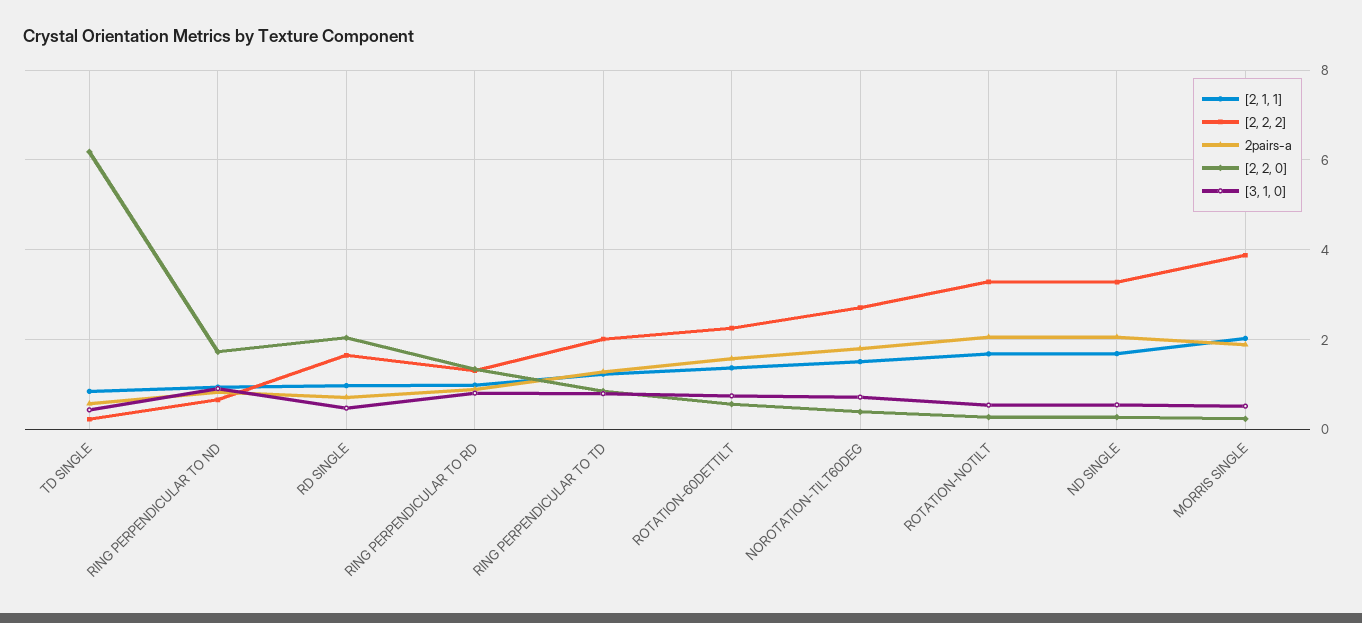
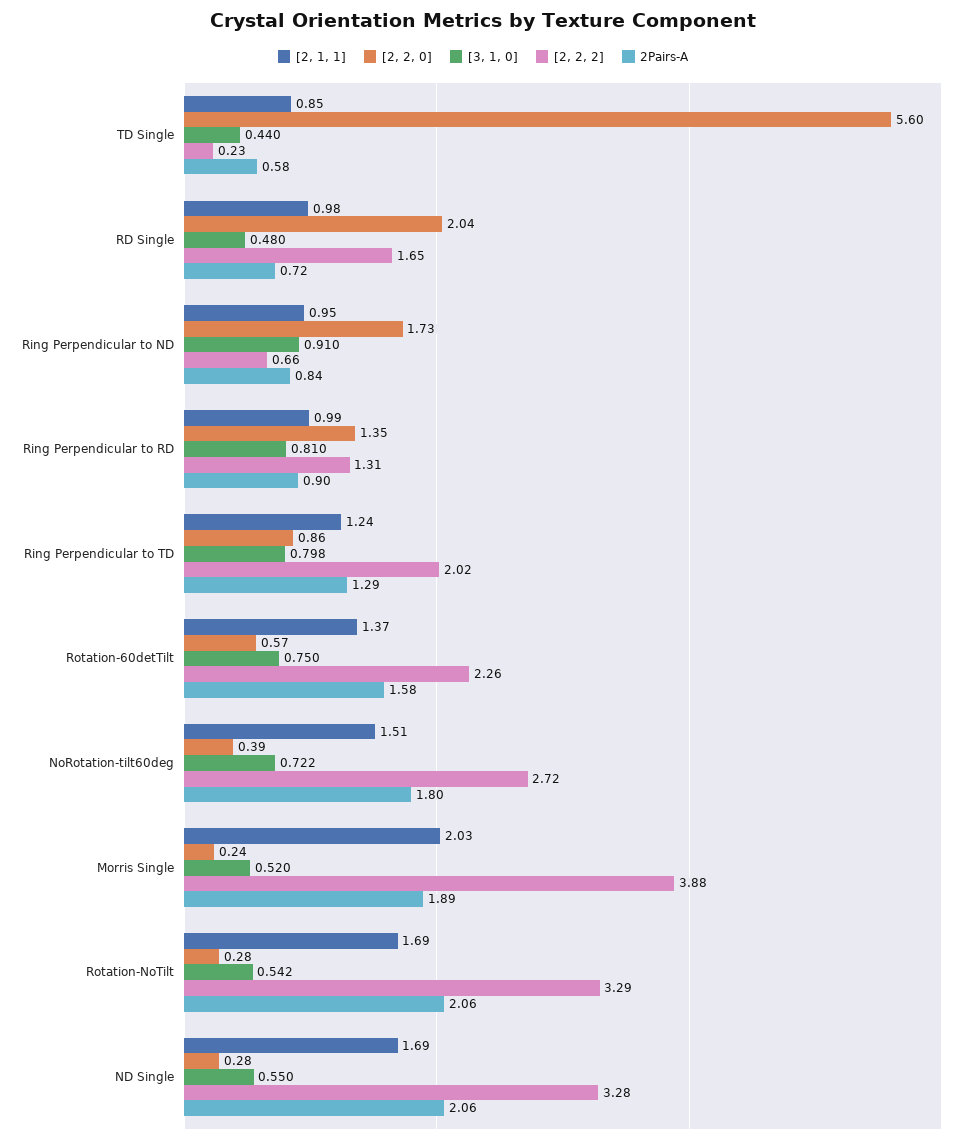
  {
    "[2, 1, 1]": {
      "TD SINGLE": 0.85,
      "RING PERPENDICULAR TO ND": 0.95,
      "RD SINGLE": 0.98,
      "RING PERPENDICULAR TO RD": 0.99,
      "RING PERPENDICULAR TO TD": 1.24,
      "ROTATION-60DETTILT": 1.37,
      "NOROTATION-TILT60DEG": 1.51,
      "ROTATION-NOTILT": 1.69,
      "ND SINGLE": 1.69,
      "MORRIS SINGLE": 2.03
    },
    "[2, 2, 2]": {
      "TD SINGLE": 0.23,
      "RING PERPENDICULAR TO ND": 0.66,
      "RD SINGLE": 1.65,
      "RING PERPENDICULAR TO RD": 1.31,
      "RING PERPENDICULAR TO TD": 2.02,
      "ROTATION-60DETTILT": 2.26,
      "NOROTATION-TILT60DEG": 2.72,
      "ROTATION-NOTILT": 3.29,
      "ND SINGLE": 3.28,
      "MORRIS SINGLE": 3.88
    },
    "2pairs-a": {
      "TD SINGLE": 0.58,
      "RING PERPENDICULAR TO ND": 0.84,
      "RD SINGLE": 0.72,
      "RING PERPENDICULAR TO RD": 0.9,
      "RING PERPENDICULAR TO TD": 1.29,
      "ROTATION-60DETTILT": 1.58,
      "NOROTATION-TILT60DEG": 1.8,
      "ROTATION-NOTILT": 2.06,
      "ND SINGLE": 2.06,
      "MORRIS SINGLE": 1.89
    },
    "[2, 2, 0]": {
-     "TD SINGLE": 6.2,
+     "TD SINGLE": 5.6,
      "RING PERPENDICULAR TO ND": 1.73,
      "RD SINGLE": 2.04,
      "RING PERPENDICULAR TO RD": 1.35,
      "RING PERPENDICULAR TO TD": 0.86,
      "ROTATION-60DETTILT": 0.57,
      "NOROTATION-TILT60DEG": 0.39,
      "ROTATION-NOTILT": 0.28,
      "ND SINGLE": 0.28,
      "MORRIS SINGLE": 0.24
    },
    "[3, 1, 0]": {
      "TD SINGLE": 0.44,
      "RING PERPENDICULAR TO ND": 0.91,
      "RD SINGLE": 0.48,
      "RING PERPENDICULAR TO RD": 0.81,
      "RING PERPENDICULAR TO TD": 0.798,
      "ROTATION-60DETTILT": 0.75,
      "NOROTATION-TILT60DEG": 0.722,
      "ROTATION-NOTILT": 0.542,
      "ND SINGLE": 0.55,
      "MORRIS SINGLE": 0.52
    }
  }

